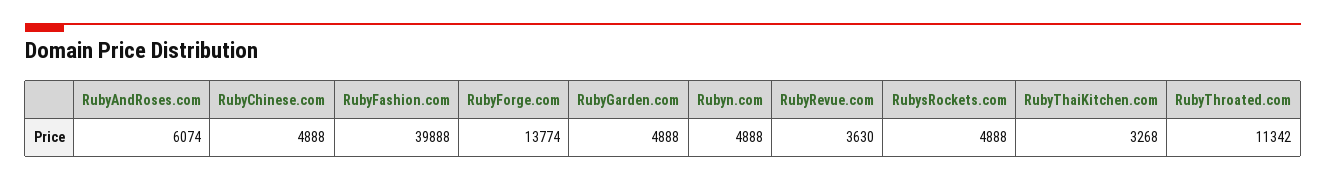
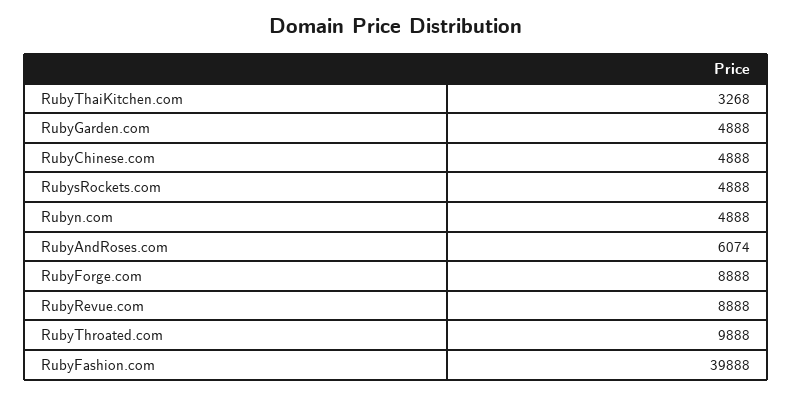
  {
    "RubyAndRoses.com": 6074,
    "RubyChinese.com": 4888,
    "RubyFashion.com": 39888,
-   "RubyForge.com": 13774,
+   "RubyForge.com": 8888,
    "RubyGarden.com": 4888,
    "Rubyn.com": 4888,
-   "RubyRevue.com": 3630,
+   "RubyRevue.com": 8888,
    "RubysRockets.com": 4888,
    "RubyThaiKitchen.com": 3268,
-   "RubyThroated.com": 11342
+   "RubyThroated.com": 9888
  }

